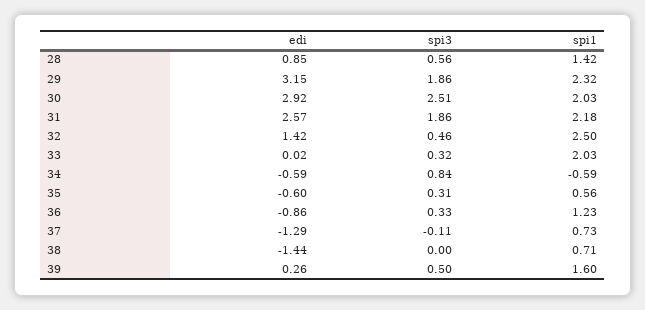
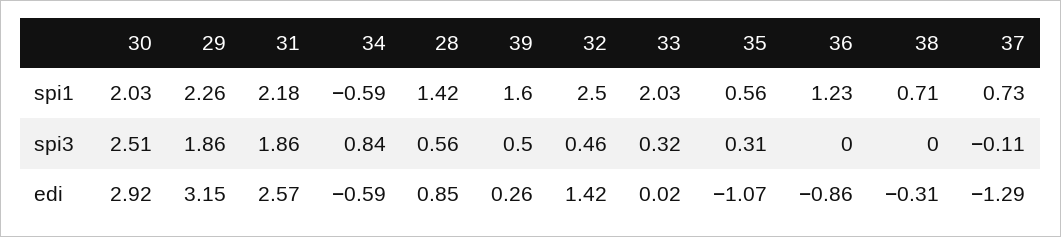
  {
    "edi": {
      "28": 0.85,
      "29": 3.15,
      "30": 2.92,
      "31": 2.57,
      "32": 1.42,
      "33": 0.02,
      "34": -0.59,
-     "35": -0.6,
+     "35": -1.07,
      "36": -0.86,
      "37": -1.29,
-     "38": -1.44,
+     "38": -0.31,
      "39": 0.26
    },
    "spi3": {
      "28": 0.56,
      "29": 1.86,
      "30": 2.51,
      "31": 1.86,
      "32": 0.46,
      "33": 0.32,
      "34": 0.84,
      "35": 0.31,
-     "36": 0.33,
+     "36": 0,
      "37": -0.11,
      "38": 0,
      "39": 0.5
    },
    "spi1": {
      "28": 1.42,
-     "29": 2.32,
+     "29": 2.26,
      "30": 2.03,
      "31": 2.18,
      "32": 2.5,
      "33": 2.03,
      "34": -0.59,
      "35": 0.56,
      "36": 1.23,
      "37": 0.73,
      "38": 0.71,
      "39": 1.6
    }
  }

